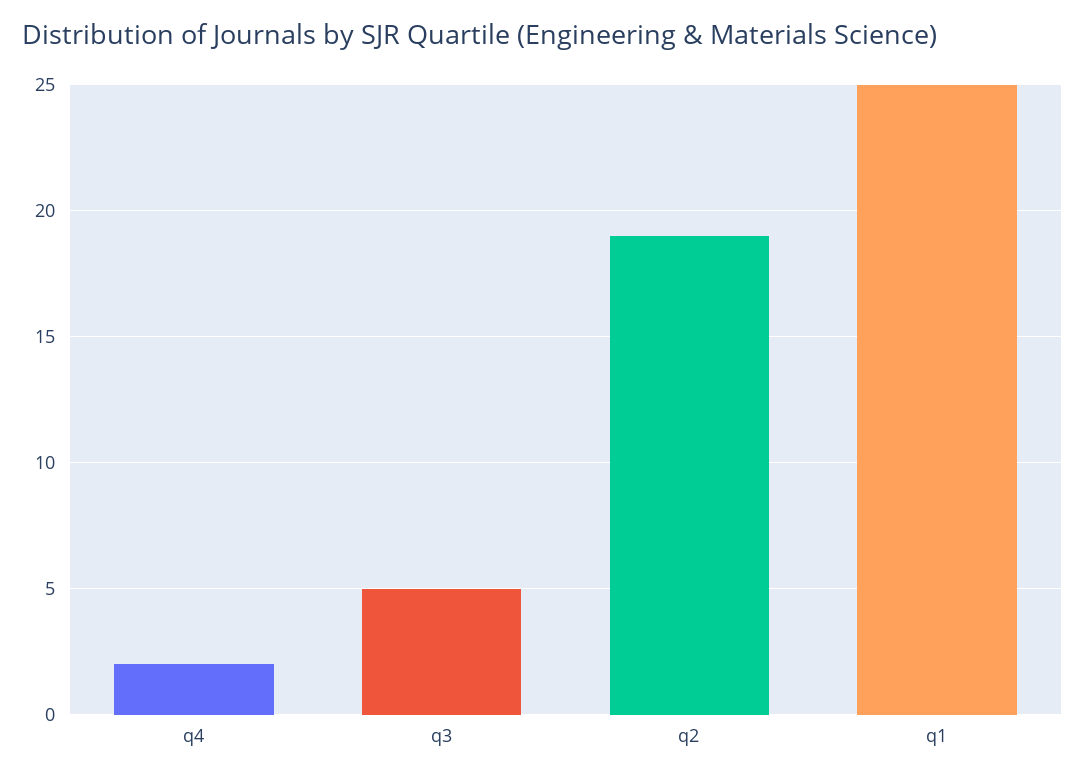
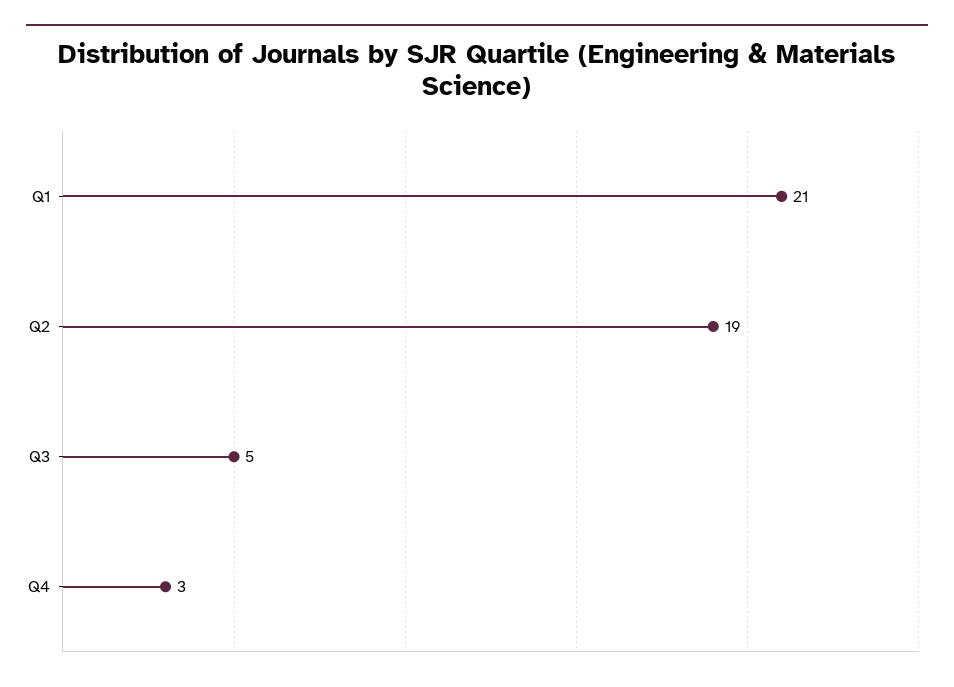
  {
-   "q4": 2,
+   "q4": 3,
    "q3": 5,
    "q2": 19,
-   "q1": 25
+   "q1": 21
  }

